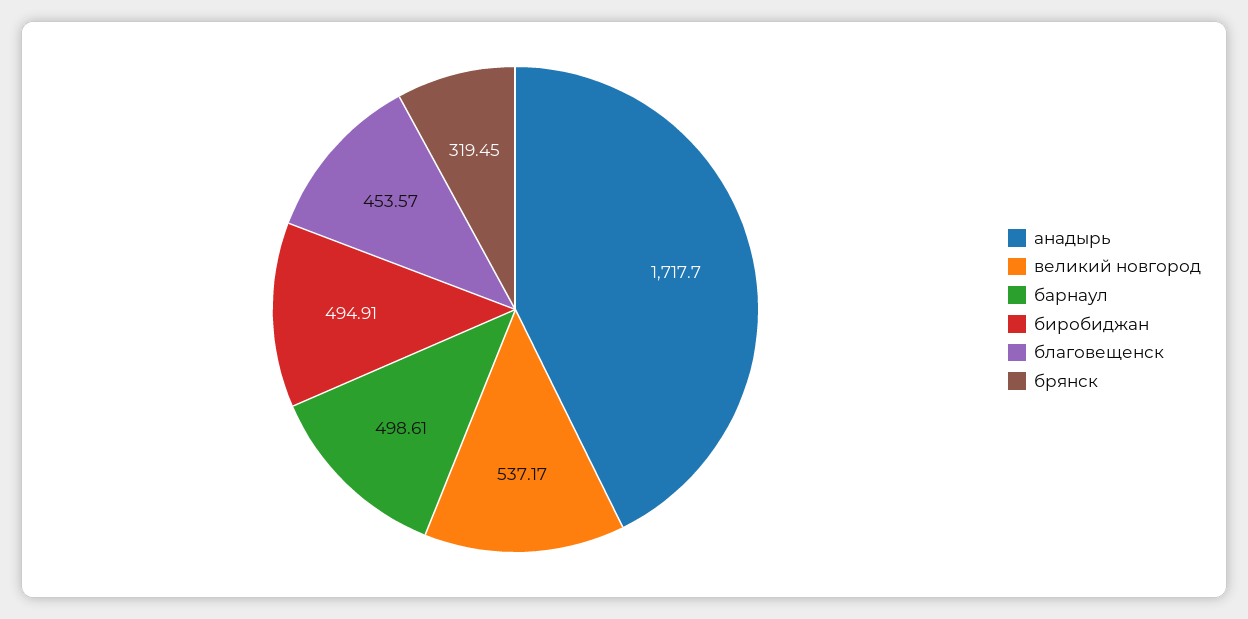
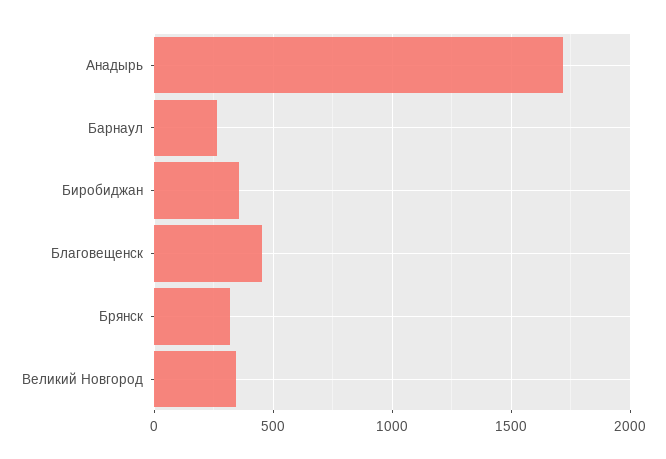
  {
    "анадырь": 1717.7,
-   "великий новгород": 537.17,
+   "великий новгород": 350,
-   "барнаул": 498.61,
+   "барнаул": 250,
-   "биробиджан": 494.91,
+   "биробиджан": 350,
    "благовещенск": 453.57,
    "брянск": 319.45
  }

